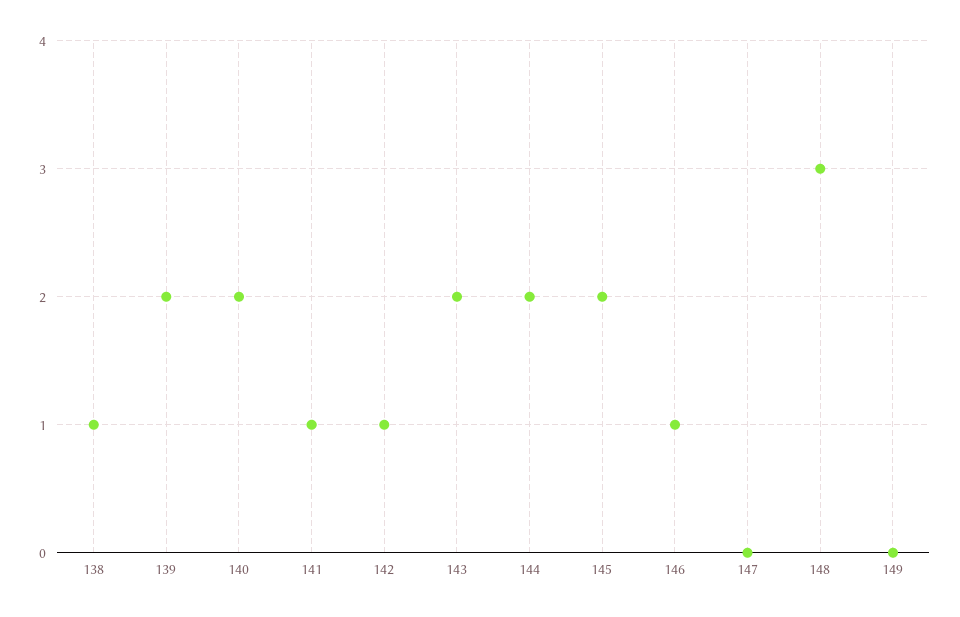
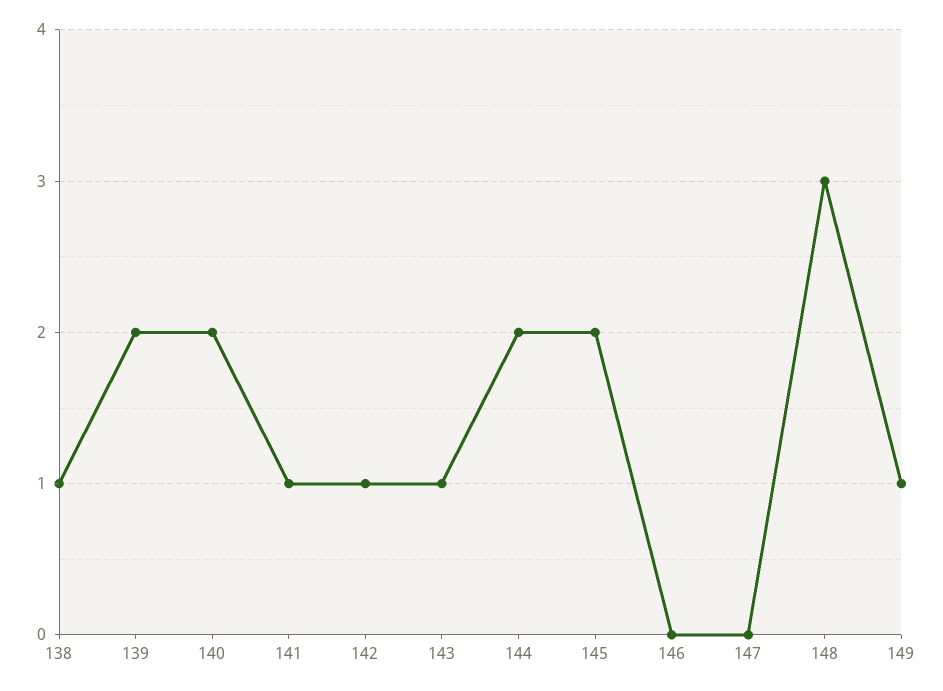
  {
    "138": 1,
    "139": 2,
    "140": 2,
    "141": 1,
    "142": 1,
-   "143": 2,
+   "143": 1,
    "144": 2,
    "145": 2,
-   "146": 1,
+   "146": 0,
    "147": 0,
    "148": 3,
-   "149": 0
+   "149": 1
  }

